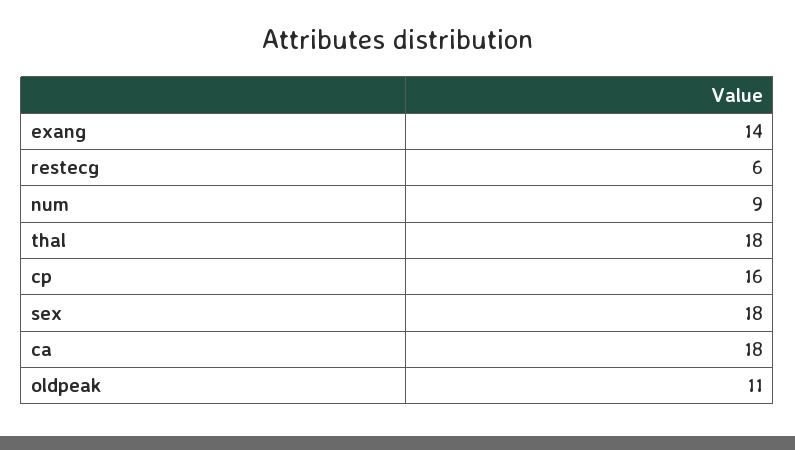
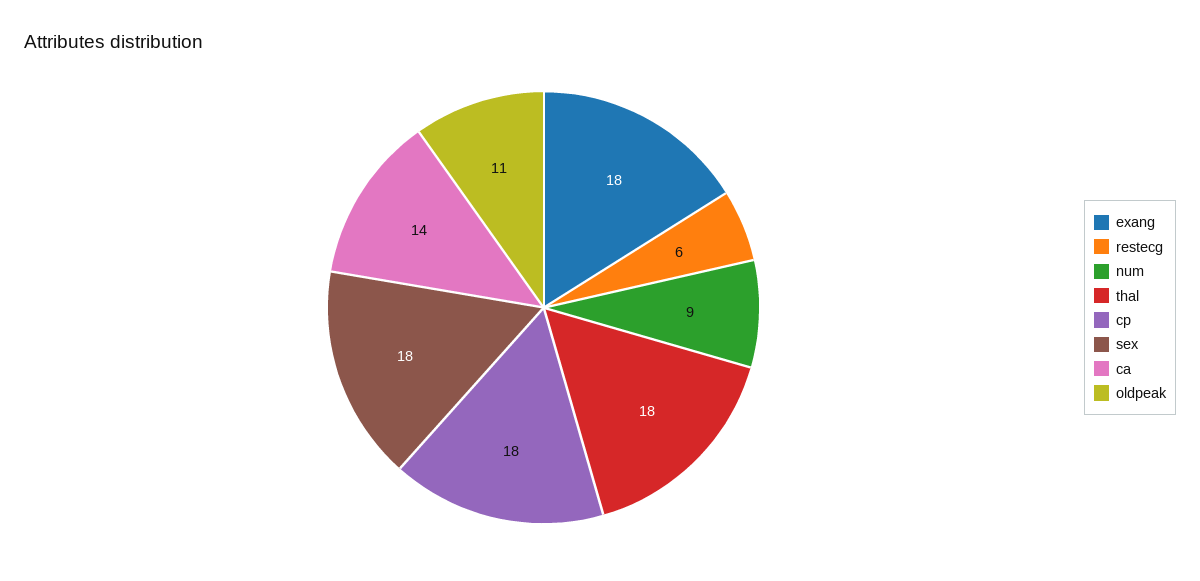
  {
-   "exang": 14,
+   "exang": 18,
    "restecg": 6,
    "num": 9,
    "thal": 18,
-   "cp": 16,
+   "cp": 18,
    "sex": 18,
-   "ca": 18,
+   "ca": 14,
    "oldpeak": 11
  }

